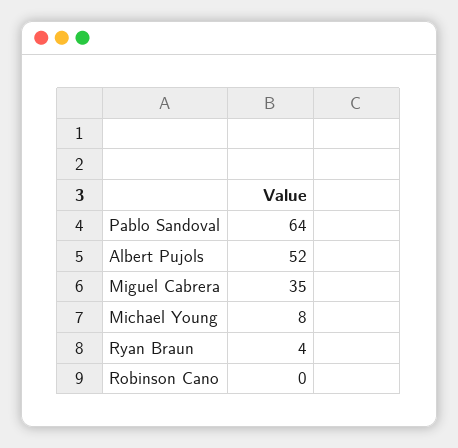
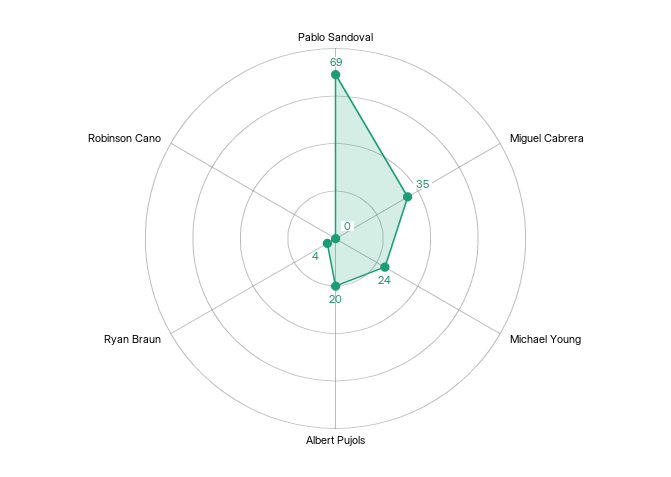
  {
-   "Pablo Sandoval": 64,
+   "Pablo Sandoval": 69,
-   "Albert Pujols": 52,
+   "Albert Pujols": 20,
    "Miguel Cabrera": 35,
-   "Michael Young": 8,
+   "Michael Young": 24,
    "Ryan Braun": 4,
    "Robinson Cano": 0
  }

